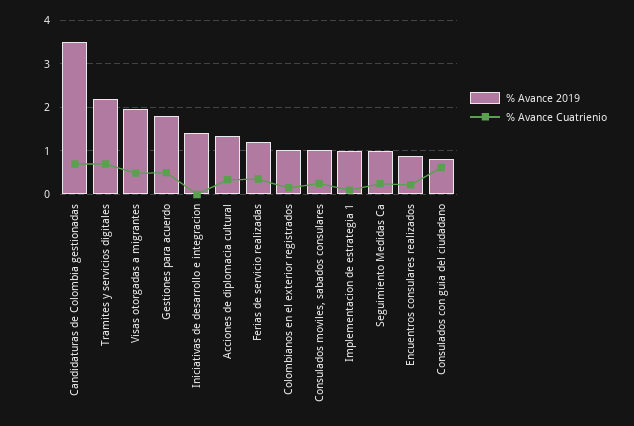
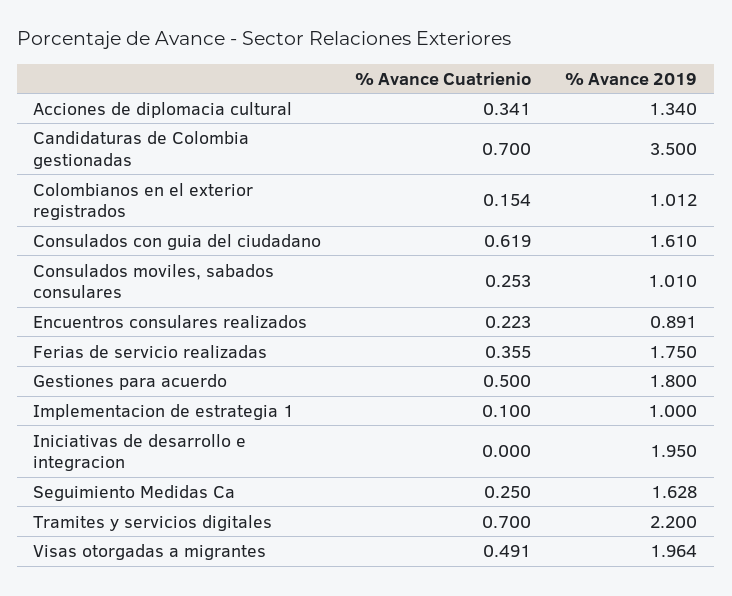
  {
    "% Avance 2019": {
      "Candidaturas de Colombia gestionadas": 3.5,
      "Tramites y servicios digitales": 2.2,
      "Visas otorgadas a migrantes": 1.964,
      "Gestiones para acuerdo": 1.8,
-     "Iniciativas de desarrollo e integracion": 1.4,
+     "Iniciativas de desarrollo e integracion": 1.95,
      "Acciones de diplomacia cultural": 1.34,
-     "Ferias de servicio realizadas": 1.2,
+     "Ferias de servicio realizadas": 1.75,
      "Colombianos en el exterior registrados": 1.012,
      "Consulados moviles, sabados consulares": 1.01,
      "Implementacion de estrategia 1": 1,
-     "Seguimiento Medidas Ca": 1,
+     "Seguimiento Medidas Ca": 1.628,
      "Encuentros consulares realizados": 0.891,
-     "Consulados con guia del ciudadano": 0.8
+     "Consulados con guia del ciudadano": 1.61
    },
    "% Avance Cuatrienio": {
      "Candidaturas de Colombia gestionadas": 0.7,
      "Tramites y servicios digitales": 0.7,
      "Visas otorgadas a migrantes": 0.491,
      "Gestiones para acuerdo": 0.5,
      "Iniciativas de desarrollo e integracion": 0,
      "Acciones de diplomacia cultural": 0.341,
      "Ferias de servicio realizadas": 0.355,
      "Colombianos en el exterior registrados": 0.154,
      "Consulados moviles, sabados consulares": 0.253,
      "Implementacion de estrategia 1": 0.1,
      "Seguimiento Medidas Ca": 0.25,
      "Encuentros consulares realizados": 0.223,
      "Consulados con guia del ciudadano": 0.619
    }
  }

